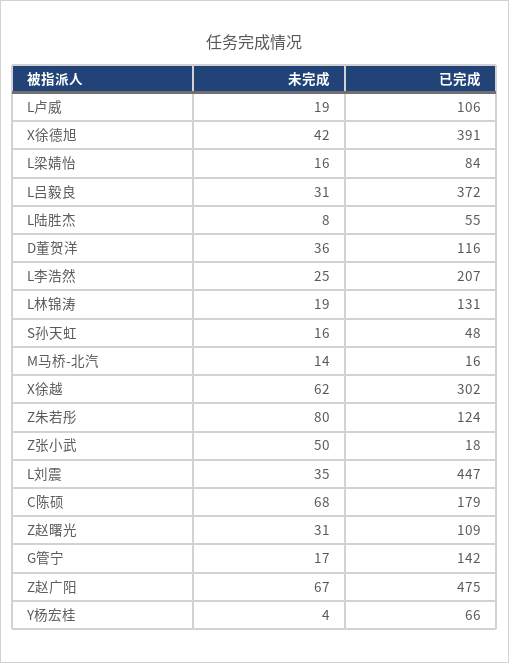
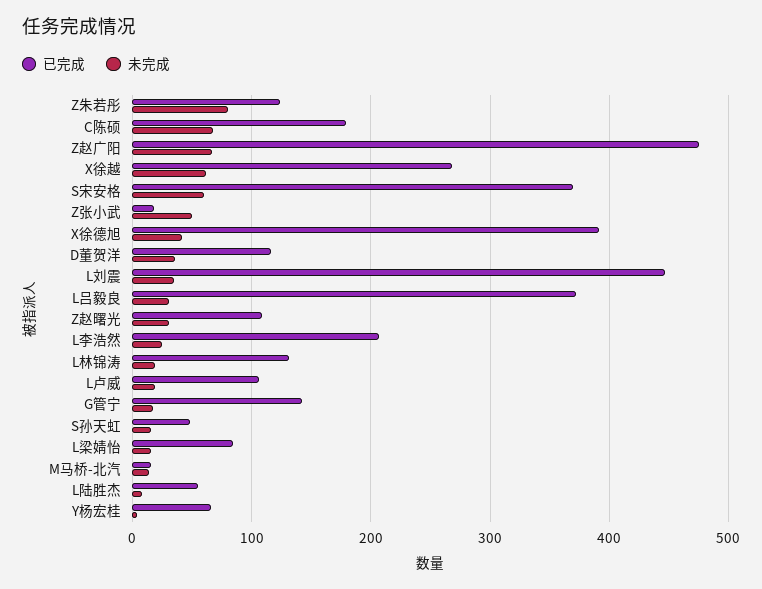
  {
    "未完成": {
      "L卢威": 19,
      "X徐德旭": 42,
      "L梁婧怡": 16,
      "L吕毅良": 31,
      "L陆胜杰": 8,
      "D董贺洋": 36,
      "L李浩然": 25,
      "L林锦涛": 19,
      "S孙天虹": 16,
      "M马桥-北汽": 14,
      "X徐越": 62,
      "Z朱若彤": 80,
      "Z张小武": 50,
      "L刘震": 35,
      "C陈硕": 68,
      "Z赵曙光": 31,
      "G管宁": 17,
      "Z赵广阳": 67,
-     "Y杨宏桂": 4
+     "Y杨宏桂": 4,
+     "S宋安格": 60
    },
    "已完成": {
      "L卢威": 106,
      "X徐德旭": 391,
      "L梁婧怡": 84,
      "L吕毅良": 372,
      "L陆胜杰": 55,
      "D董贺洋": 116,
      "L李浩然": 207,
      "L林锦涛": 131,
      "S孙天虹": 48,
      "M马桥-北汽": 16,
-     "X徐越": 302,
+     "X徐越": 270,
      "Z朱若彤": 124,
      "Z张小武": 18,
      "L刘震": 447,
      "C陈硕": 179,
      "Z赵曙光": 109,
      "G管宁": 142,
      "Z赵广阳": 475,
-     "Y杨宏桂": 66
+     "Y杨宏桂": 66,
+     "S宋安格": 370
    }
  }

